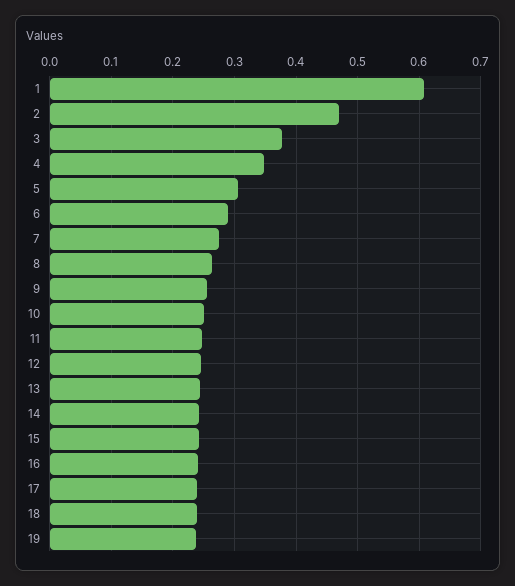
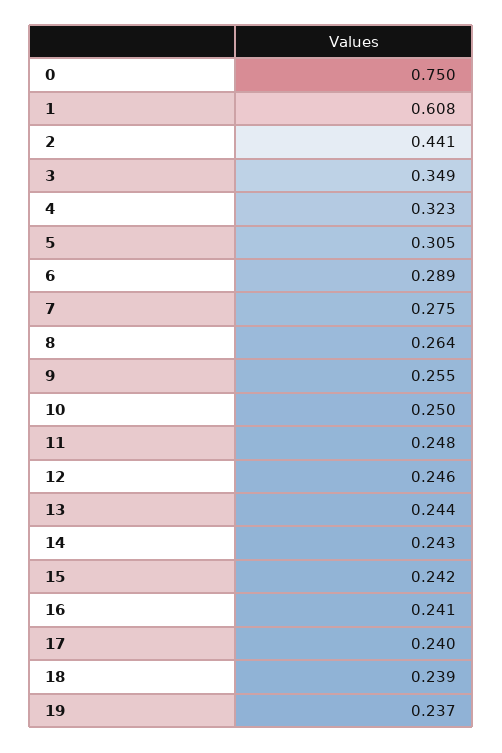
  {
    "1": 0.608,
-   "2": 0.47,
+   "2": 0.441,
-   "3": 0.38,
+   "3": 0.349,
-   "4": 0.35,
+   "4": 0.323,
    "5": 0.305,
    "6": 0.289,
    "7": 0.275,
    "8": 0.264,
    "9": 0.255,
    "10": 0.25,
    "11": 0.248,
    "12": 0.246,
    "13": 0.244,
    "14": 0.243,
    "15": 0.242,
    "16": 0.241,
    "17": 0.24,
    "18": 0.239,
-   "19": 0.237
+   "19": 0.237,
+   "0": 0.75
  }

